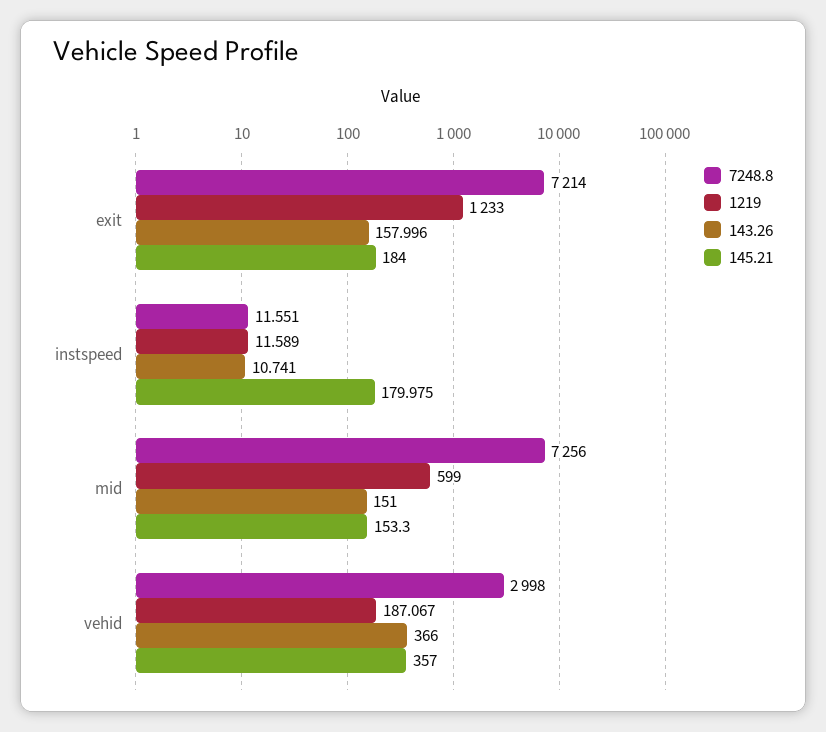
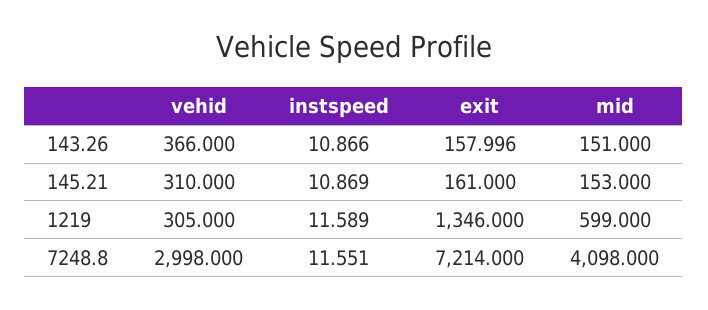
  {
    "7248.8": {
      "exit": 7214,
      "instspeed": 11.551,
-     "mid": 7256,
+     "mid": 4098,
      "vehid": 2998
    },
    "1219": {
-     "exit": 1233,
+     "exit": 1346,
      "instspeed": 11.589,
      "mid": 599,
-     "vehid": 187.067
+     "vehid": 305
    },
    "143.26": {
      "exit": 157.996,
-     "instspeed": 10.741,
+     "instspeed": 10.866,
      "mid": 151,
      "vehid": 366
    },
    "145.21": {
-     "exit": 184,
+     "exit": 161,
-     "instspeed": 179.975,
+     "instspeed": 10.869,
-     "mid": 153.3,
+     "mid": 153,
-     "vehid": 357
+     "vehid": 310
    }
  }

